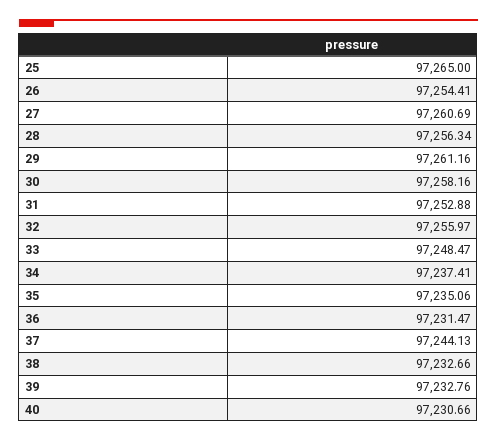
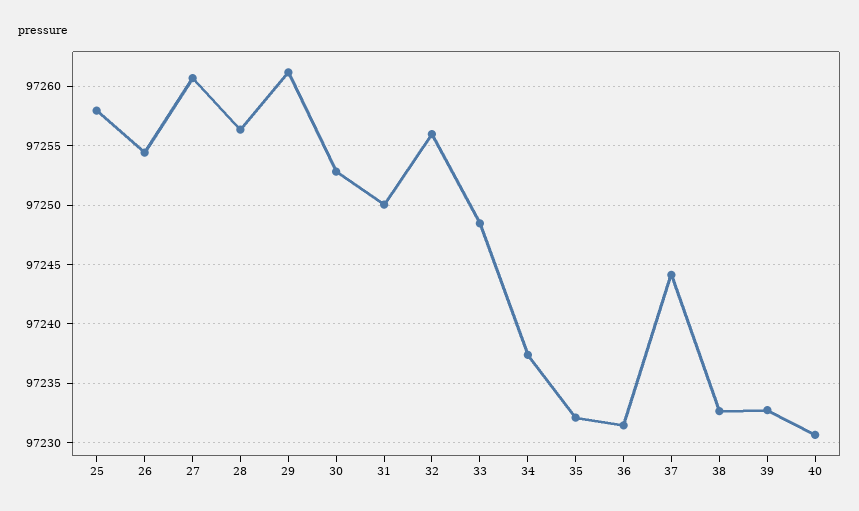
  {
-   "25": 97265,
+   "25": 97258,
    "26": 97254.41,
    "27": 97260.69,
    "28": 97256.34,
    "29": 97261.16,
-   "30": 97258.16,
+   "30": 97253,
-   "31": 97252.88,
+   "31": 97250,
    "32": 97255.97,
    "33": 97248.47,
    "34": 97237.41,
-   "35": 97235.06,
+   "35": 97232,
    "36": 97231.47,
    "37": 97244.13,
    "38": 97232.66,
    "39": 97232.76,
    "40": 97230.66
  }

